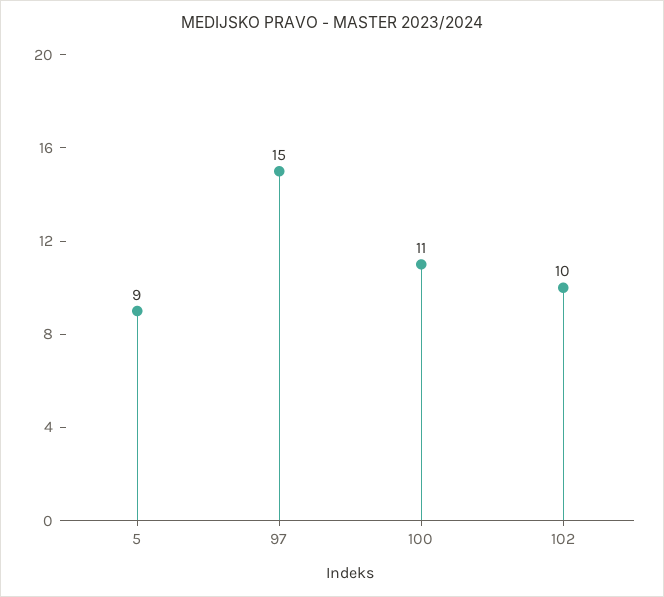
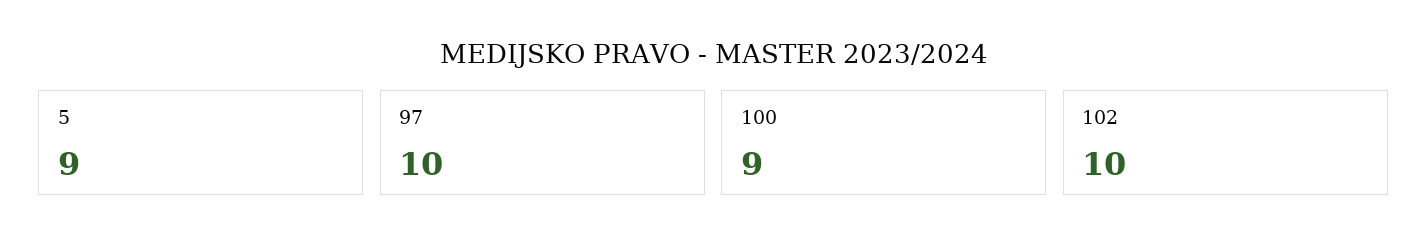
  {
    "5": 9,
-   "97": 15,
+   "97": 10,
-   "100": 11,
+   "100": 9,
    "102": 10
  }

